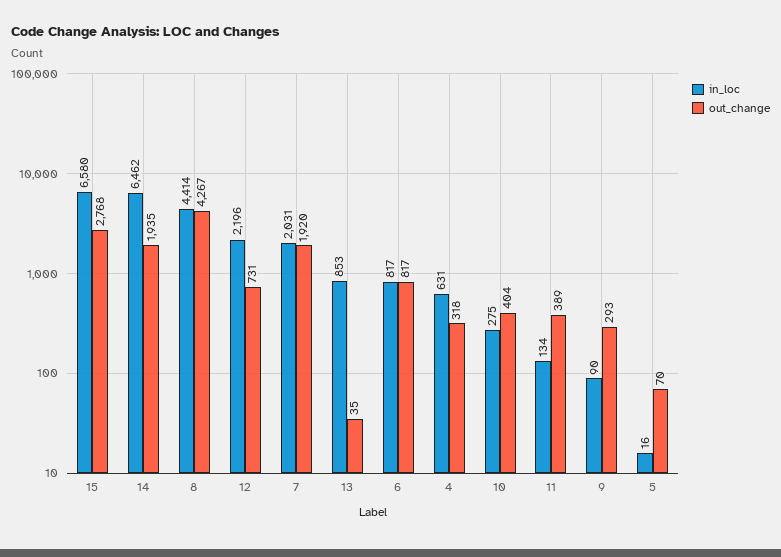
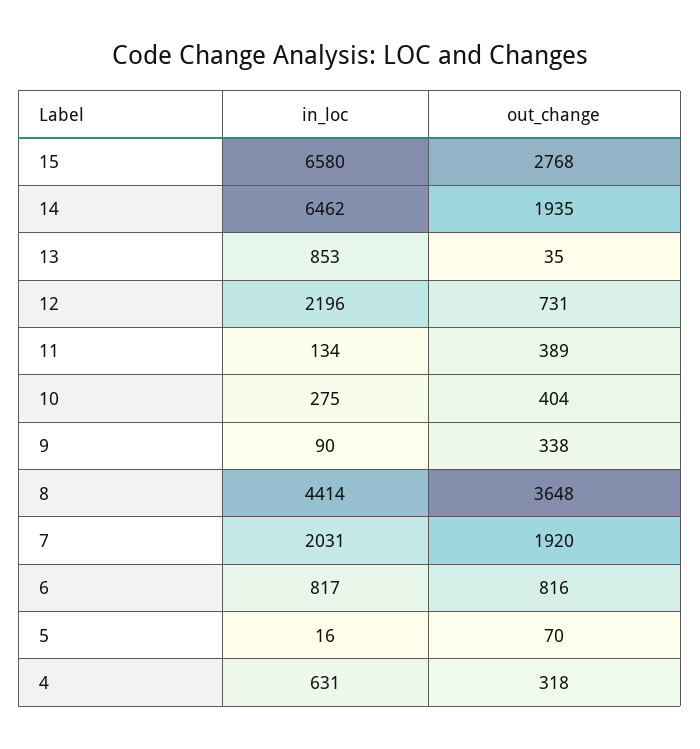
  {
    "in_loc": {
      "15": 6580,
      "14": 6462,
      "8": 4414,
      "12": 2196,
      "7": 2031,
      "13": 853,
      "6": 817,
      "4": 631,
      "10": 275,
      "11": 134,
      "9": 90,
      "5": 16
    },
    "out_change": {
      "15": 2768,
      "14": 1935,
-     "8": 4267,
+     "8": 3648,
      "12": 731,
      "7": 1920,
      "13": 35,
-     "6": 817,
+     "6": 816,
      "4": 318,
      "10": 404,
      "11": 389,
-     "9": 293,
+     "9": 338,
      "5": 70
    }
  }

